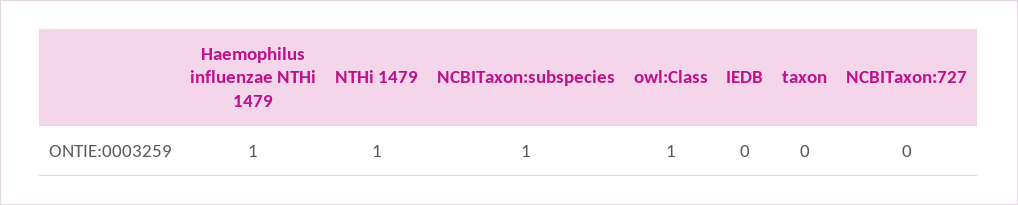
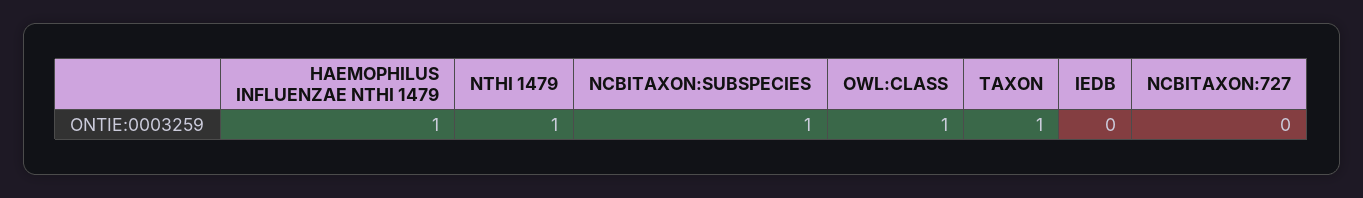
  {
    "Haemophilus influenzae NTHi 1479": 1,
    "NTHi 1479": 1,
    "NCBITaxon:subspecies": 1,
    "owl:Class": 1,
    "IEDB": 0,
-   "taxon": 0,
+   "taxon": 1,
    "NCBITaxon:727": 0
  }

